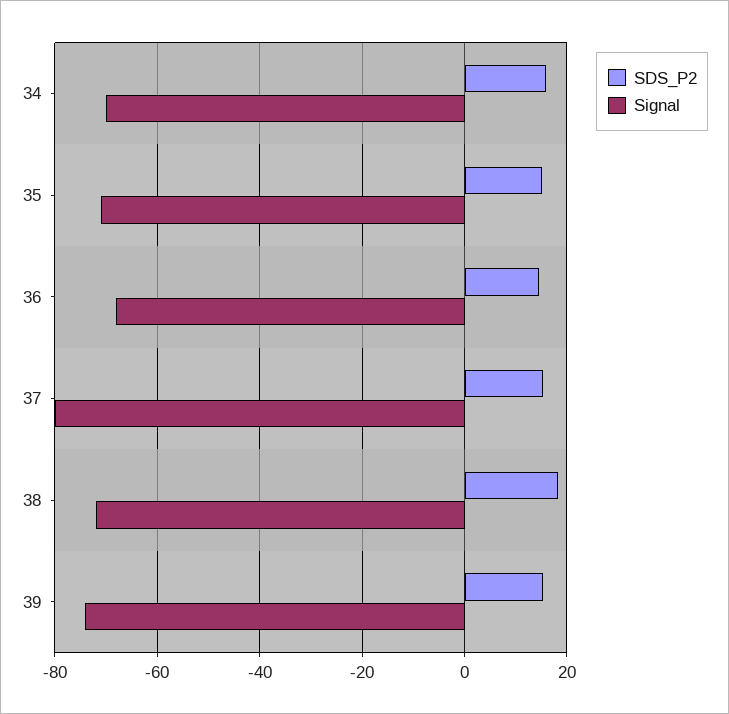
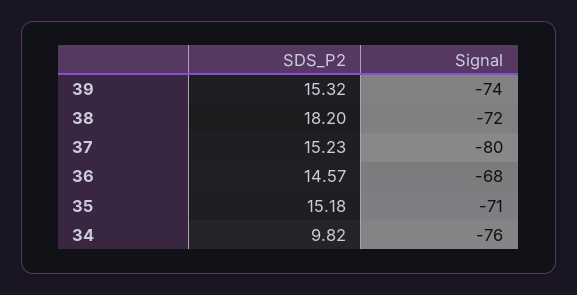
  {
    "SDS_P2": {
-     "34": 16,
+     "34": 9.82,
      "35": 15.18,
      "36": 14.57,
      "37": 15.23,
      "38": 18.2,
      "39": 15.32
    },
    "Signal": {
-     "34": -70,
+     "34": -76,
      "35": -71,
      "36": -68,
      "37": -80,
      "38": -72,
      "39": -74
    }
  }

